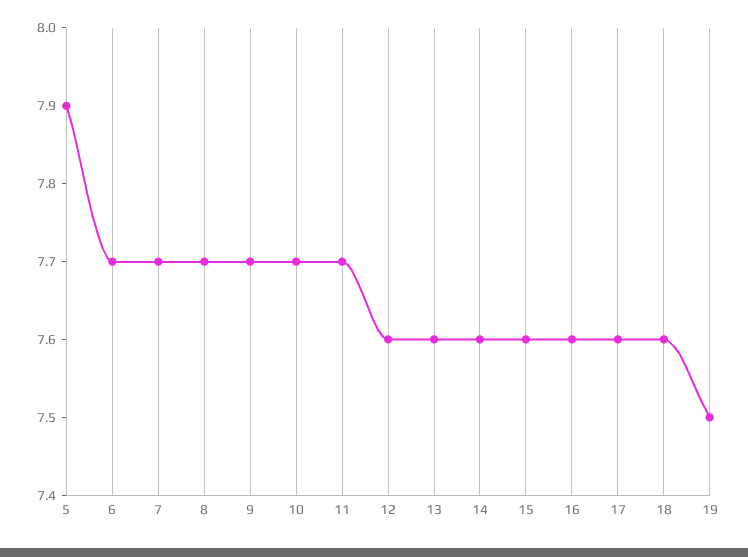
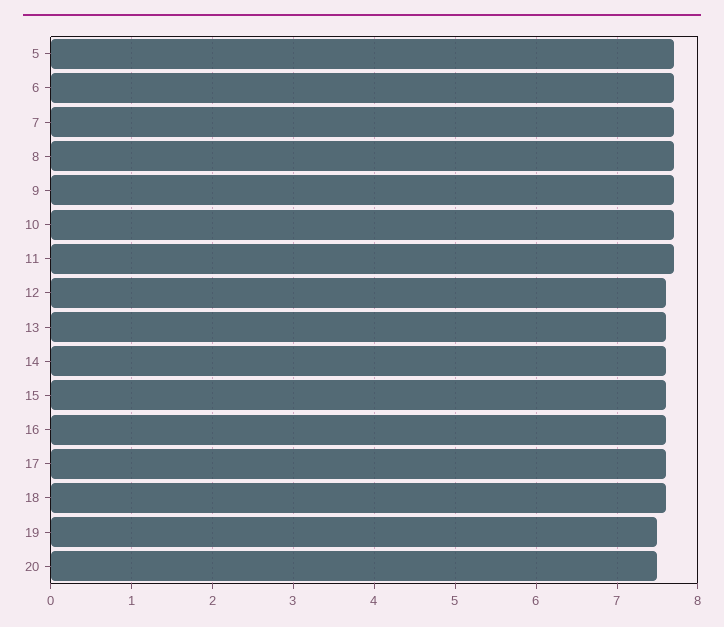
  {
-   "5": 7.9,
+   "5": 7.7,
    "6": 7.7,
    "7": 7.7,
    "8": 7.7,
    "9": 7.7,
    "10": 7.7,
    "11": 7.7,
    "12": 7.6,
    "13": 7.6,
    "14": 7.6,
    "15": 7.6,
    "16": 7.6,
    "17": 7.6,
    "18": 7.6,
-   "19": 7.5
+   "19": 7.5,
+   "20": 7.5
  }

